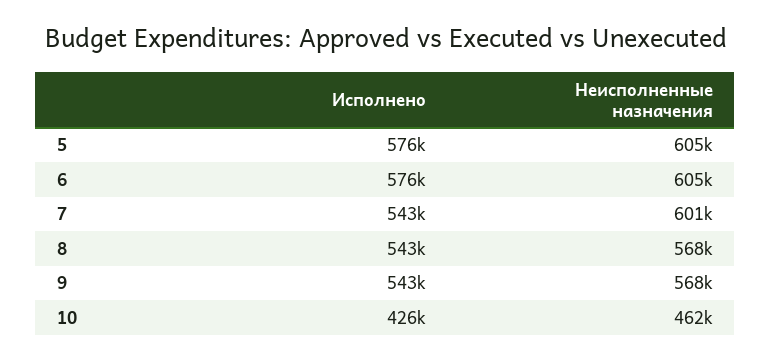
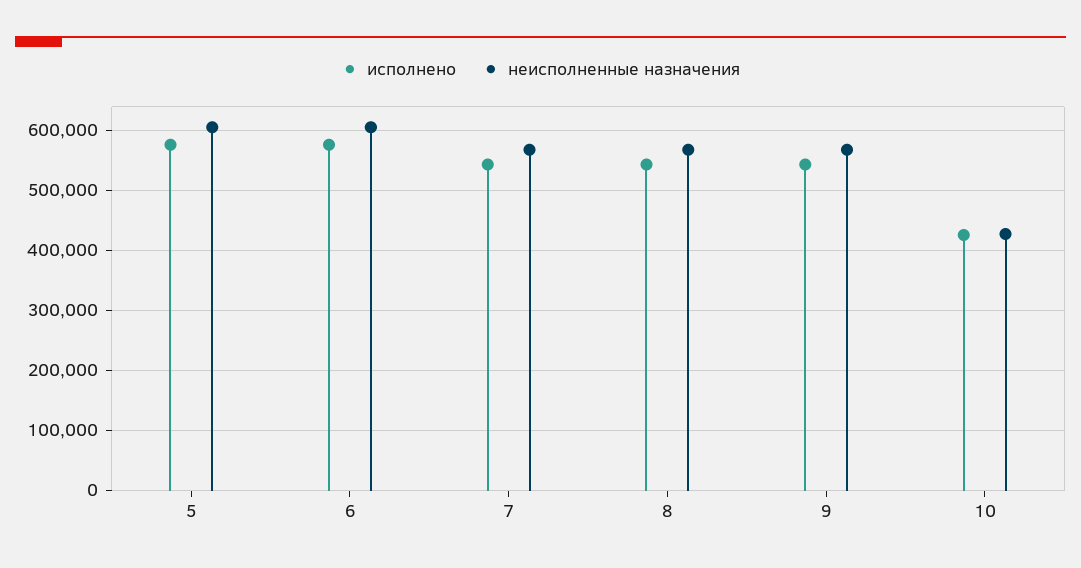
  {
    "Исполнено": {
      "5": 576000,
      "6": 576000,
      "7": 543000,
      "8": 543000,
      "9": 543000,
      "10": 426000
    },
    "Неисполненные назначения": {
      "5": 605000,
      "6": 605000,
-     "7": 601000,
+     "7": 570000,
      "8": 568000,
      "9": 568000,
-     "10": 462000
+     "10": 430000
    }
  }

